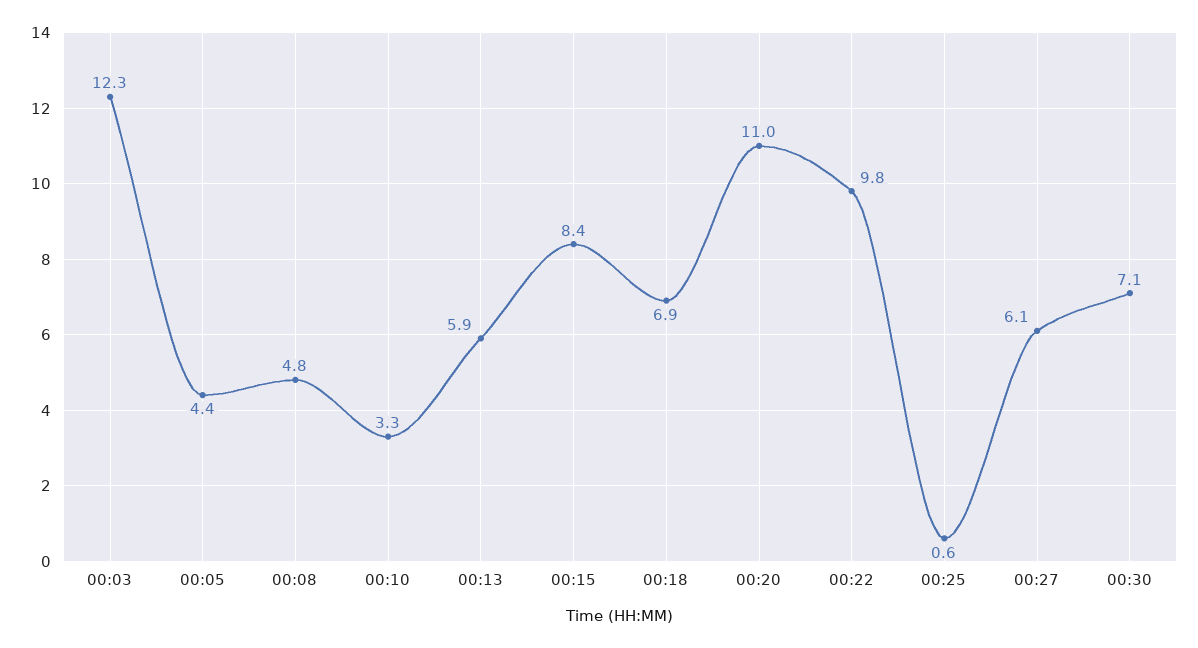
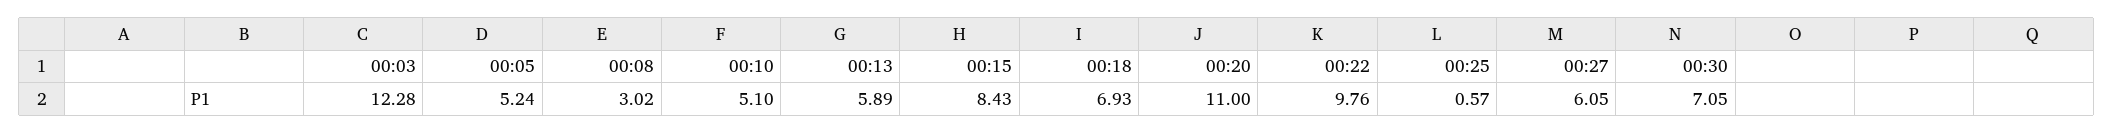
  {
    "00:03": 12.28,
-   "00:05": 4.4,
+   "00:05": 5.24,
-   "00:08": 4.8,
+   "00:08": 3.02,
-   "00:10": 3.3,
+   "00:10": 5.1,
    "00:13": 5.89,
    "00:15": 8.43,
    "00:18": 6.93,
    "00:20": 11,
    "00:22": 9.76,
    "00:25": 0.57,
    "00:27": 6.05,
    "00:30": 7.05
  }

